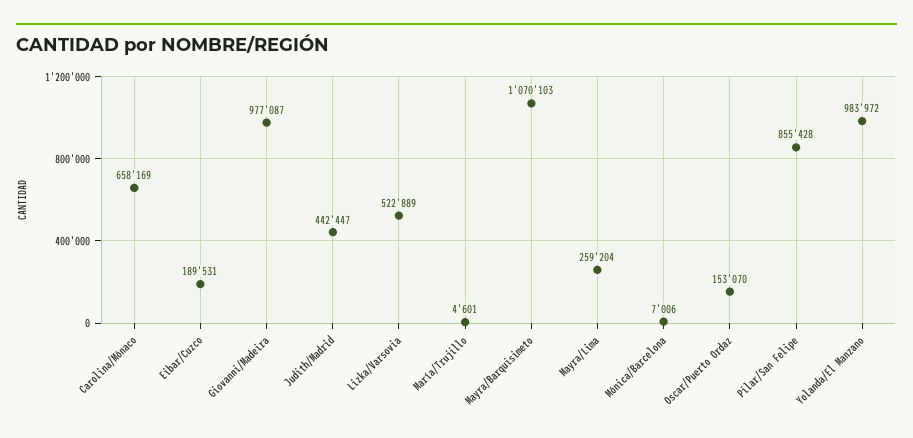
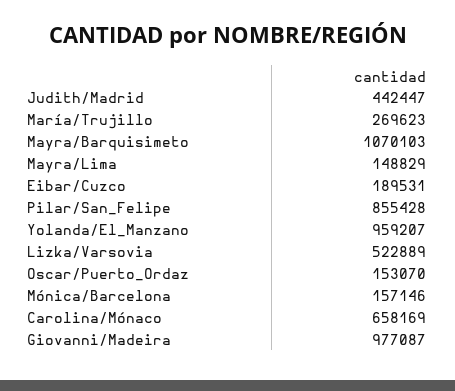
  {
    "Carolina/Mónaco": 658169,
    "Eibar/Cuzco": 189531,
    "Giovanni/Madeira": 977087,
    "Judith/Madrid": 442447,
    "Lizka/Varsovia": 522889,
-   "María/Trujillo": 4601,
+   "María/Trujillo": 269623,
    "Mayra/Barquisimeto": 1070103,
-   "Mayra/Lima": 259204,
+   "Mayra/Lima": 148829,
-   "Mónica/Barcelona": 7006,
+   "Mónica/Barcelona": 157146,
    "Oscar/Puerto Ordaz": 153070,
    "Pilar/San Felipe": 855428,
-   "Yolanda/El Manzano": 983972
+   "Yolanda/El Manzano": 959207
  }

